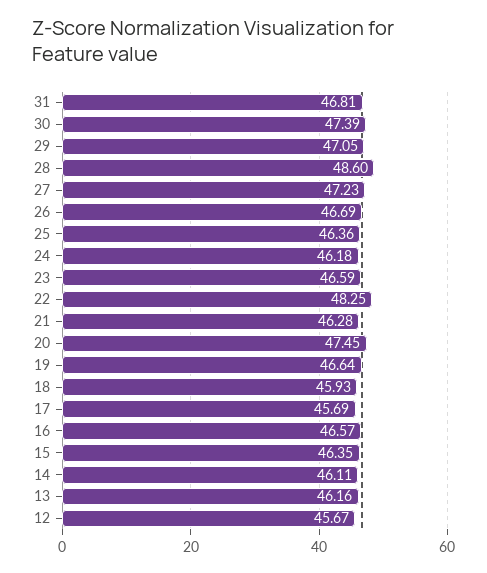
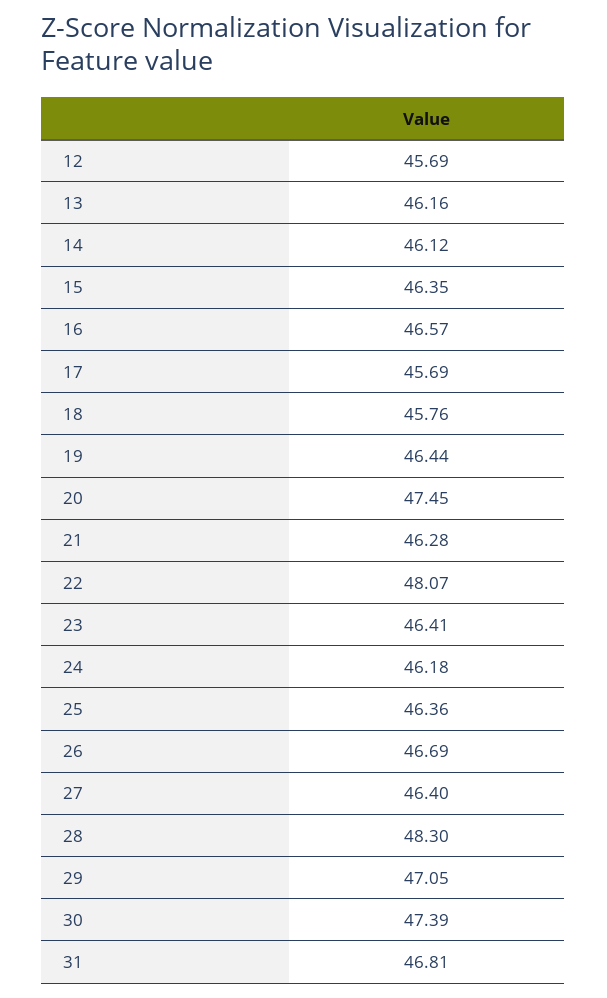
  {
    "31": 46.81,
    "30": 47.39,
    "29": 47.05,
-   "28": 48.6,
+   "28": 48.3,
-   "27": 47.23,
+   "27": 46.4,
    "26": 46.69,
    "25": 46.36,
    "24": 46.18,
-   "23": 46.59,
+   "23": 46.41,
-   "22": 48.25,
+   "22": 48.07,
    "21": 46.28,
    "20": 47.45,
-   "19": 46.64,
+   "19": 46.44,
-   "18": 45.93,
+   "18": 45.76,
    "17": 45.69,
    "16": 46.57,
    "15": 46.35,
-   "14": 46.11,
+   "14": 46.12,
    "13": 46.16,
-   "12": 45.67
+   "12": 45.69
  }

